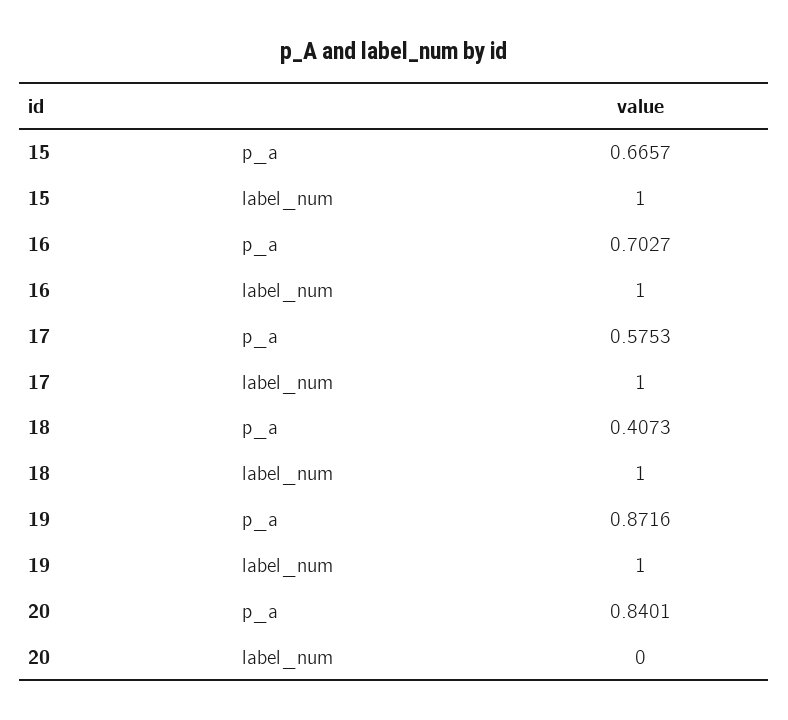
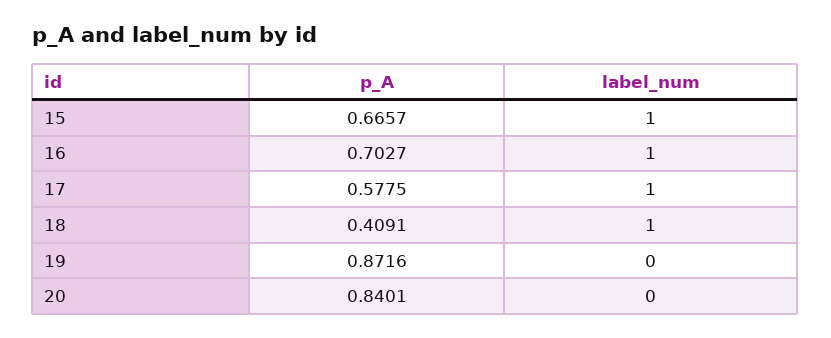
  {
    "15": {
      "p_a": 0.6657,
      "label_num": 1
    },
    "16": {
      "p_a": 0.7027,
      "label_num": 1
    },
    "17": {
-     "p_a": 0.5753,
+     "p_a": 0.5775,
      "label_num": 1
    },
    "18": {
-     "p_a": 0.4073,
+     "p_a": 0.4091,
      "label_num": 1
    },
    "19": {
      "p_a": 0.8716,
-     "label_num": 1
+     "label_num": 0
    },
    "20": {
      "p_a": 0.8401,
      "label_num": 0
    }
  }

